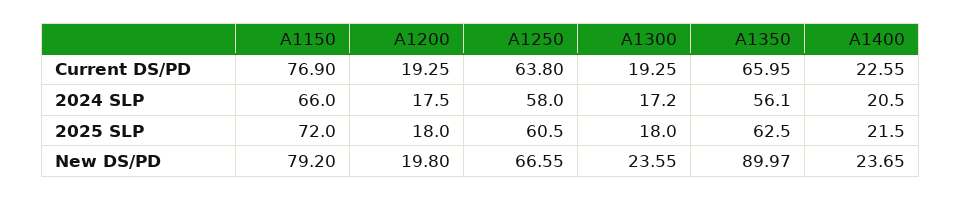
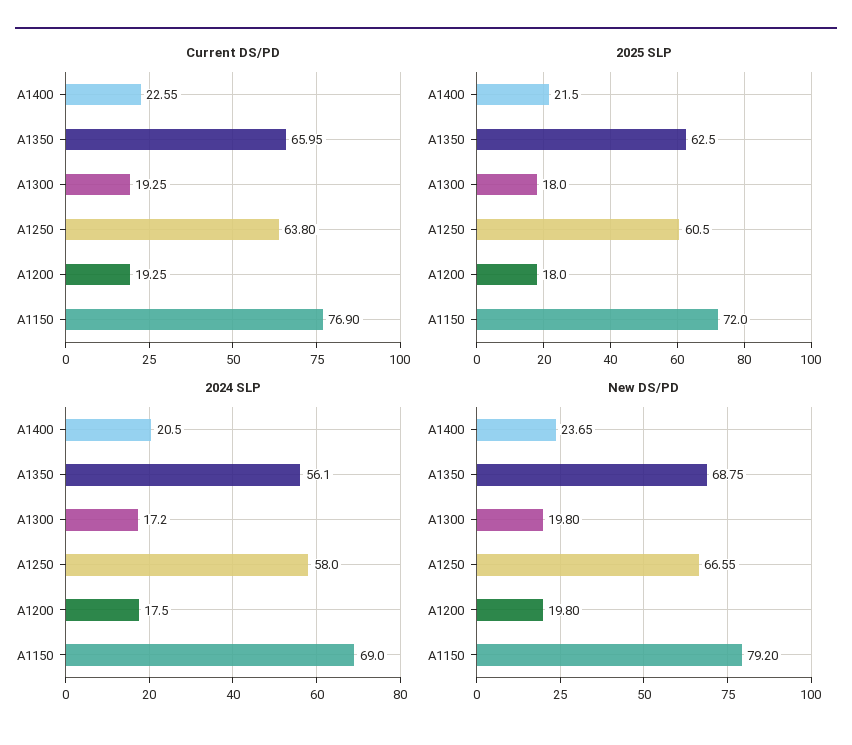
  {
    "Current DS/PD": {
      "A1150": 76.9,
      "A1200": 19.25,
      "A1250": 63.8,
      "A1300": 19.25,
      "A1350": 65.95,
      "A1400": 22.55
    },
    "2024 SLP": {
-     "A1150": 66,
+     "A1150": 69,
      "A1200": 17.5,
      "A1250": 58,
      "A1300": 17.2,
      "A1350": 56.1,
      "A1400": 20.5
    },
    "2025 SLP": {
      "A1150": 72,
      "A1200": 18,
      "A1250": 60.5,
      "A1300": 18,
      "A1350": 62.5,
      "A1400": 21.5
    },
    "New DS/PD": {
      "A1150": 79.2,
      "A1200": 19.8,
      "A1250": 66.55,
-     "A1300": 23.55,
+     "A1300": 19.8,
-     "A1350": 89.97,
+     "A1350": 68.75,
      "A1400": 23.65
    }
  }

